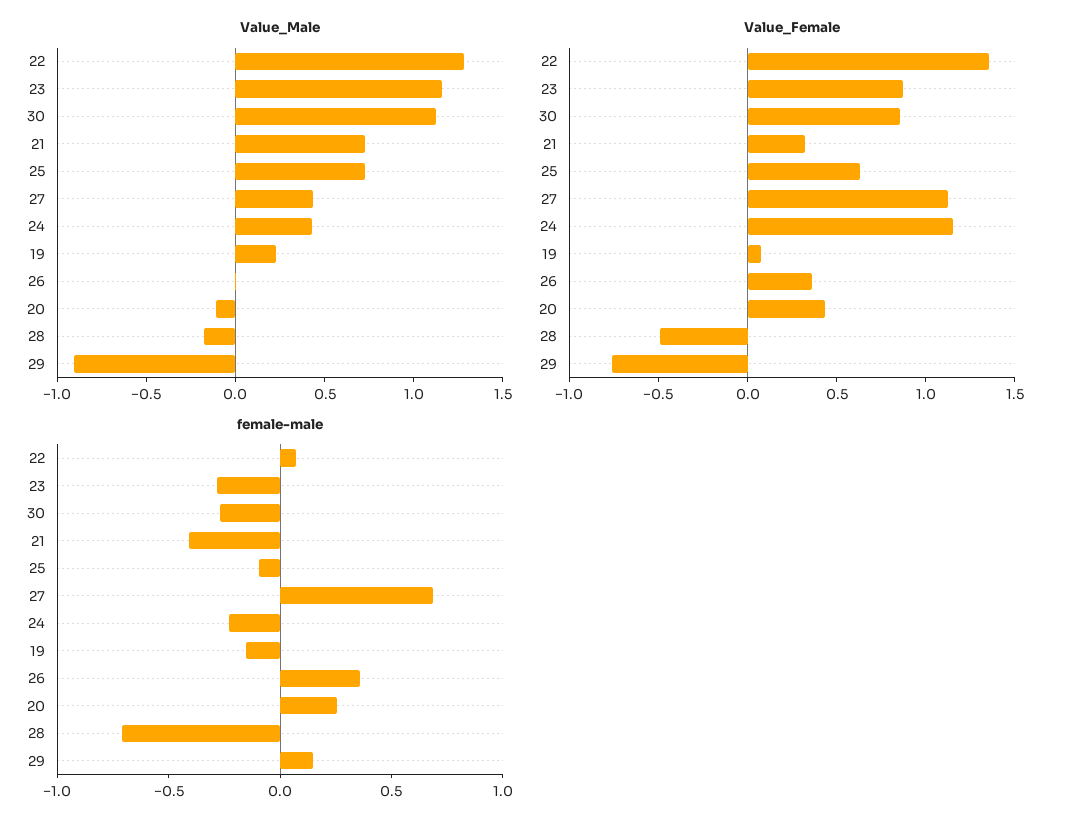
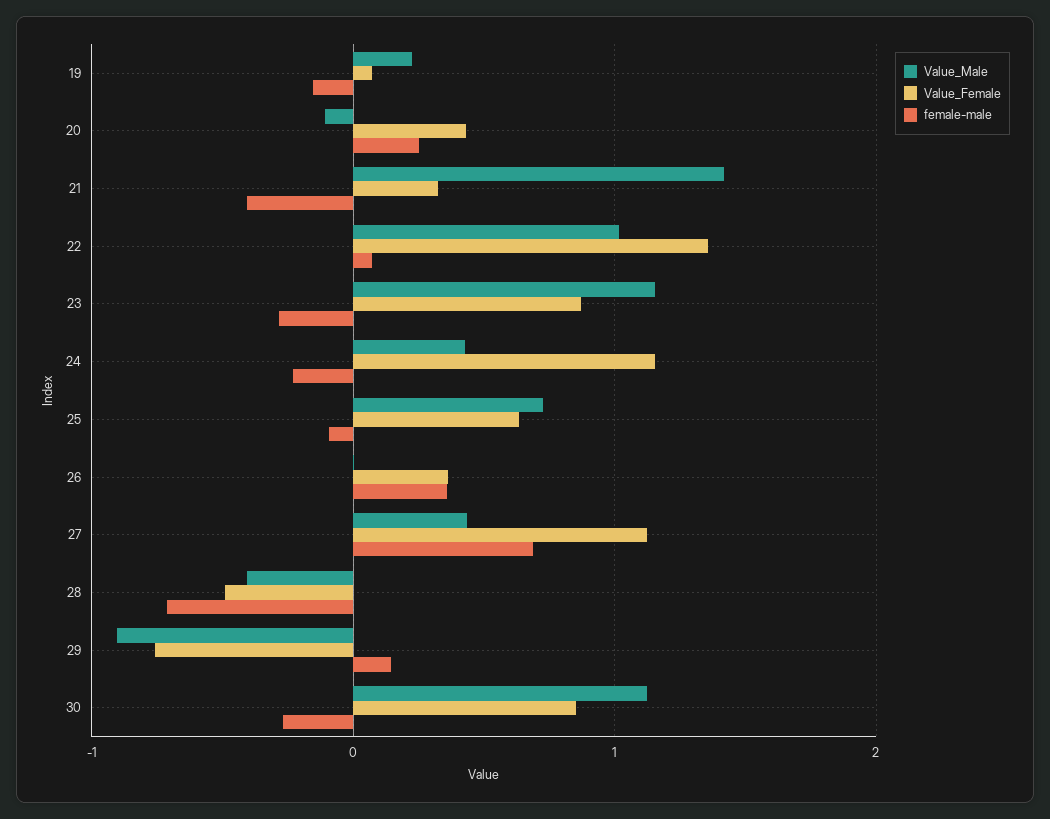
  {
    "Value_Male": {
-     "22": 1.3,
+     "22": 1,
      "23": 1.2,
      "30": 1.1,
-     "21": 0.7,
+     "21": 1.4,
      "25": 0.7,
      "27": 0.4,
      "24": 0.4,
      "19": 0.2,
      "26": 0,
      "20": -0.1,
-     "28": -0.2,
+     "28": -0.4,
      "29": -0.9
    },
    "Value_Female": {
      "22": 1.4,
      "23": 0.9,
      "30": 0.9,
      "21": 0.3,
      "25": 0.6,
      "27": 1.1,
      "24": 1.2,
      "19": 0.1,
      "26": 0.4,
      "20": 0.4,
      "28": -0.5,
      "29": -0.8
    },
    "female-male": {
      "22": 0.1,
      "23": -0.3,
      "30": -0.3,
      "21": -0.4,
      "25": -0.1,
      "27": 0.7,
      "24": -0.2,
      "19": -0.2,
      "26": 0.4,
      "20": 0.3,
      "28": -0.7,
      "29": 0.1
    }
  }

